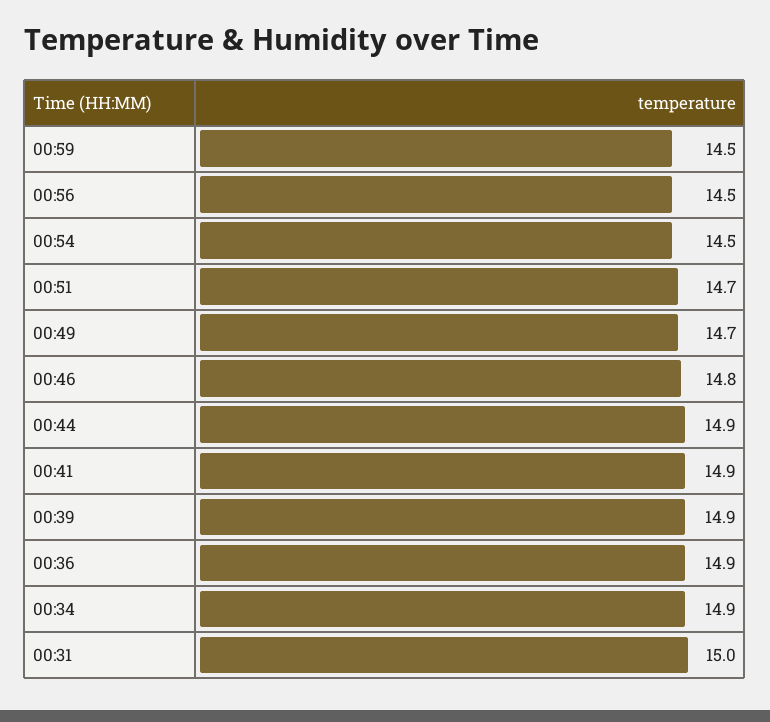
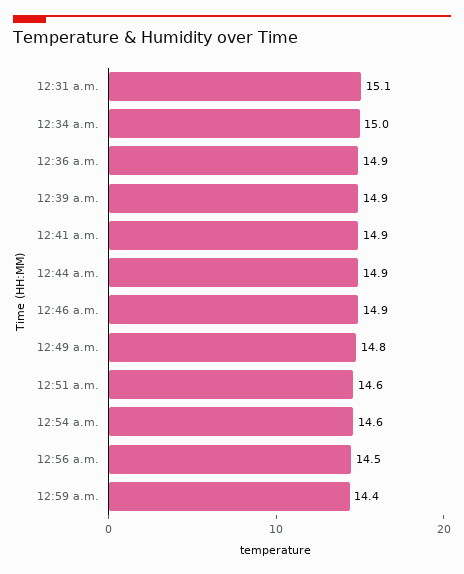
  {
-   "00:59": 14.5,
+   "00:59": 14.4,
    "00:56": 14.5,
-   "00:54": 14.5,
+   "00:54": 14.6,
-   "00:51": 14.7,
+   "00:51": 14.6,
-   "00:49": 14.7,
+   "00:49": 14.8,
-   "00:46": 14.8,
+   "00:46": 14.9,
    "00:44": 14.9,
    "00:41": 14.9,
    "00:39": 14.9,
    "00:36": 14.9,
-   "00:34": 14.9,
+   "00:34": 15,
-   "00:31": 15
+   "00:31": 15.1
  }

